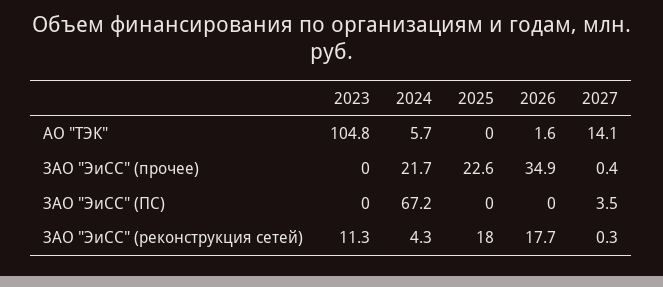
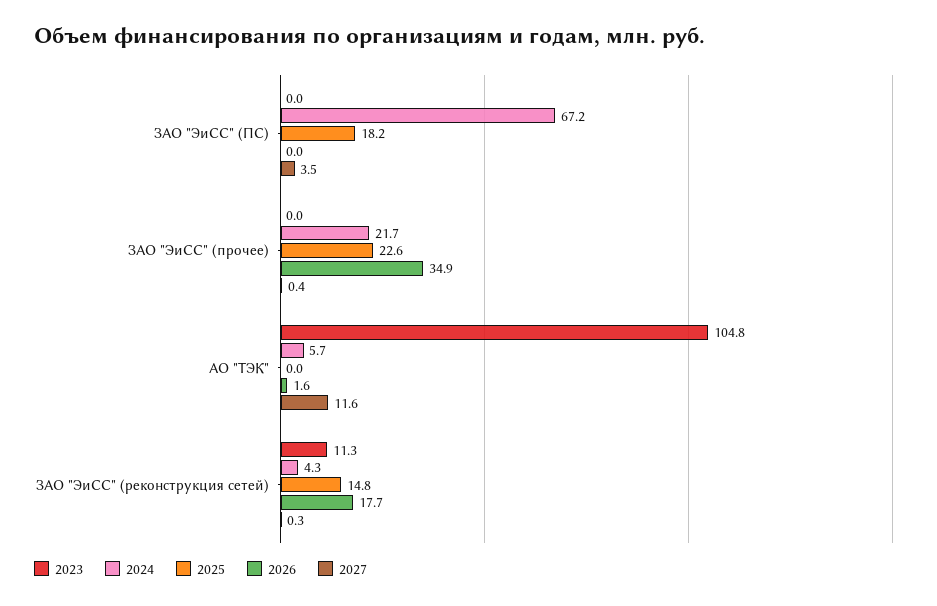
  {
    "2023": {
      "АО \"ТЭК\"": 104.8,
      "ЗАО \"ЭиСС\" (прочее)": 0,
      "ЗАО \"ЭиСС\" (ПС)": 0,
      "ЗАО \"ЭиСС\" (реконструкция сетей)": 11.3
    },
    "2024": {
      "АО \"ТЭК\"": 5.7,
      "ЗАО \"ЭиСС\" (прочее)": 21.7,
      "ЗАО \"ЭиСС\" (ПС)": 67.2,
      "ЗАО \"ЭиСС\" (реконструкция сетей)": 4.3
    },
    "2025": {
      "АО \"ТЭК\"": 0,
      "ЗАО \"ЭиСС\" (прочее)": 22.6,
-     "ЗАО \"ЭиСС\" (ПС)": 0,
+     "ЗАО \"ЭиСС\" (ПС)": 18.2,
-     "ЗАО \"ЭиСС\" (реконструкция сетей)": 18
+     "ЗАО \"ЭиСС\" (реконструкция сетей)": 14.8
    },
    "2026": {
      "АО \"ТЭК\"": 1.6,
      "ЗАО \"ЭиСС\" (прочее)": 34.9,
      "ЗАО \"ЭиСС\" (ПС)": 0,
      "ЗАО \"ЭиСС\" (реконструкция сетей)": 17.7
    },
    "2027": {
-     "АО \"ТЭК\"": 14.1,
+     "АО \"ТЭК\"": 11.6,
      "ЗАО \"ЭиСС\" (прочее)": 0.4,
      "ЗАО \"ЭиСС\" (ПС)": 3.5,
      "ЗАО \"ЭиСС\" (реконструкция сетей)": 0.3
    }
  }

